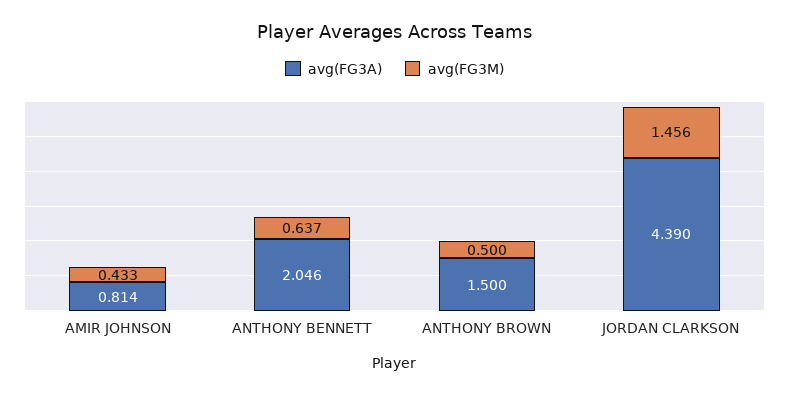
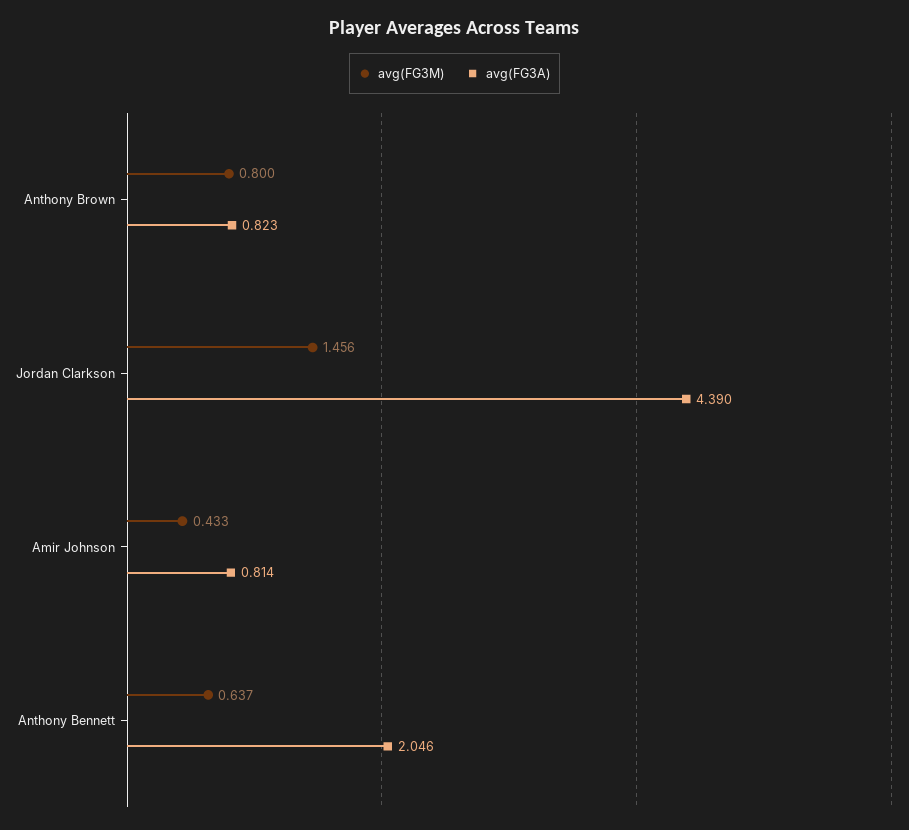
  {
    "avg(FG3A)": {
      "AMIR JOHNSON": 0.814,
      "ANTHONY BENNETT": 2.046,
-     "ANTHONY BROWN": 1.5,
+     "ANTHONY BROWN": 0.823,
      "JORDAN CLARKSON": 4.39
    },
    "avg(FG3M)": {
      "AMIR JOHNSON": 0.433,
      "ANTHONY BENNETT": 0.637,
-     "ANTHONY BROWN": 0.5,
+     "ANTHONY BROWN": 0.8,
      "JORDAN CLARKSON": 1.456
    }
  }

